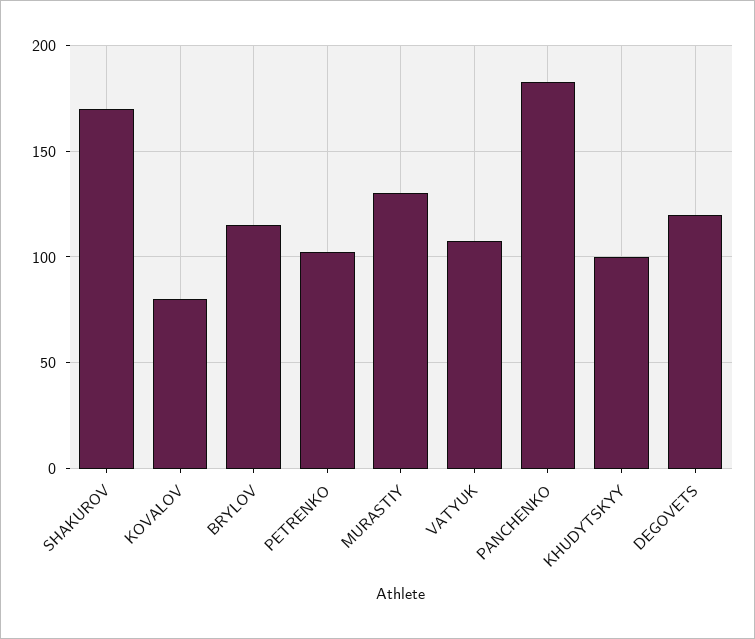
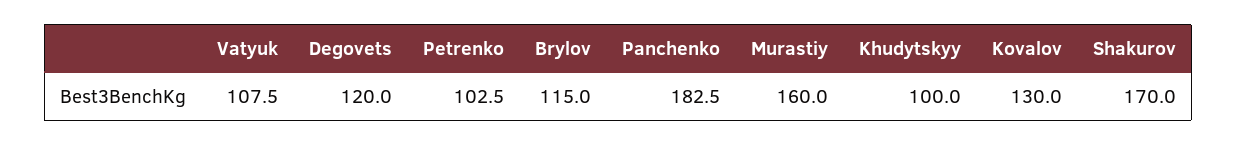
  {
    "SHAKUROV": 170,
-   "KOVALOV": 80,
+   "KOVALOV": 130,
    "BRYLOV": 115,
    "PETRENKO": 102.5,
-   "MURASTIY": 130,
+   "MURASTIY": 160,
    "VATYUK": 107.5,
    "PANCHENKO": 182.5,
    "KHUDYTSKYY": 100,
    "DEGOVETS": 120
  }

